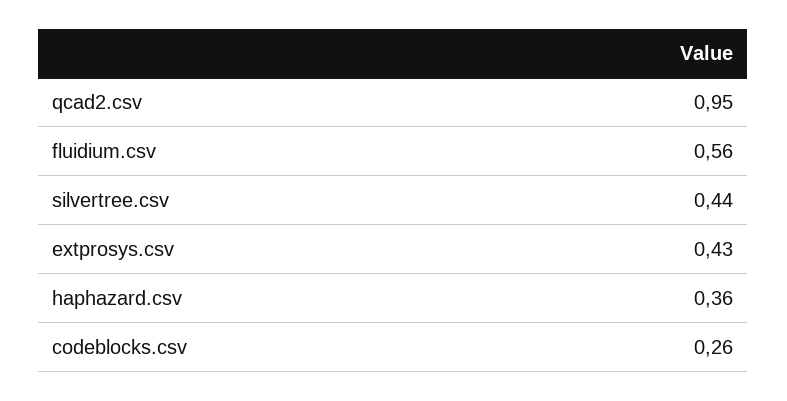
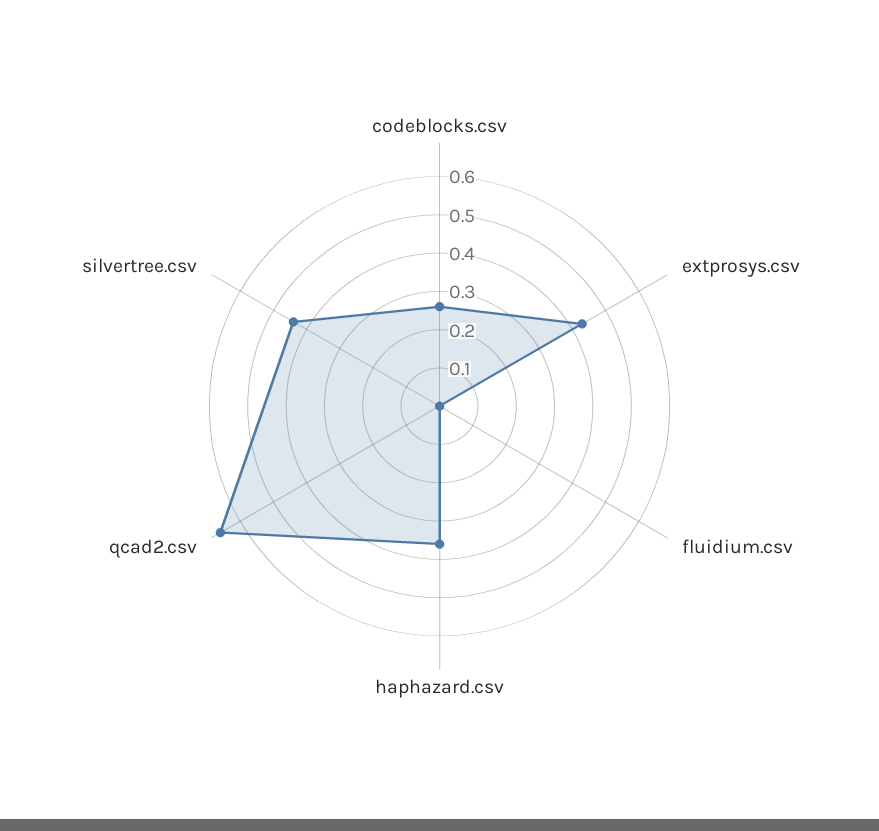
  {
-   "qcad2.csv": 0.95,
+   "qcad2.csv": 0.65,
-   "fluidium.csv": 0.56,
+   "fluidium.csv": 0,
    "silvertree.csv": 0.44,
    "extprosys.csv": 0.43,
    "haphazard.csv": 0.36,
    "codeblocks.csv": 0.26
  }

